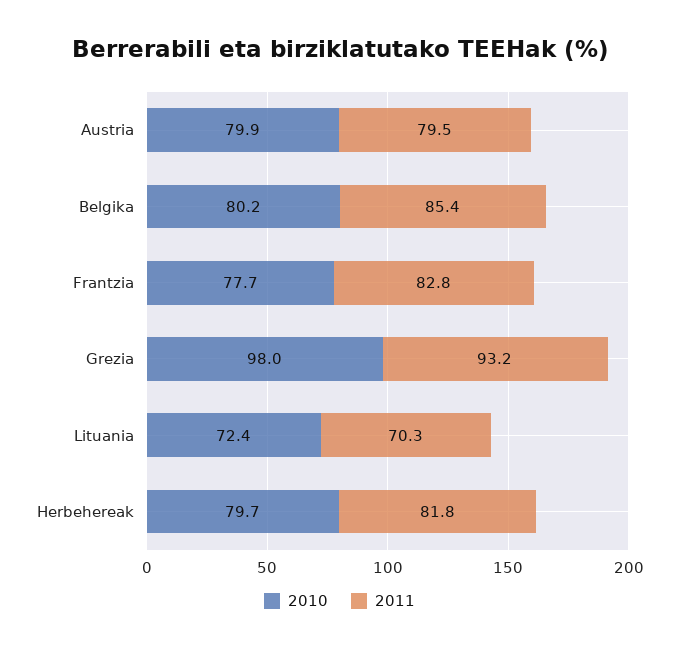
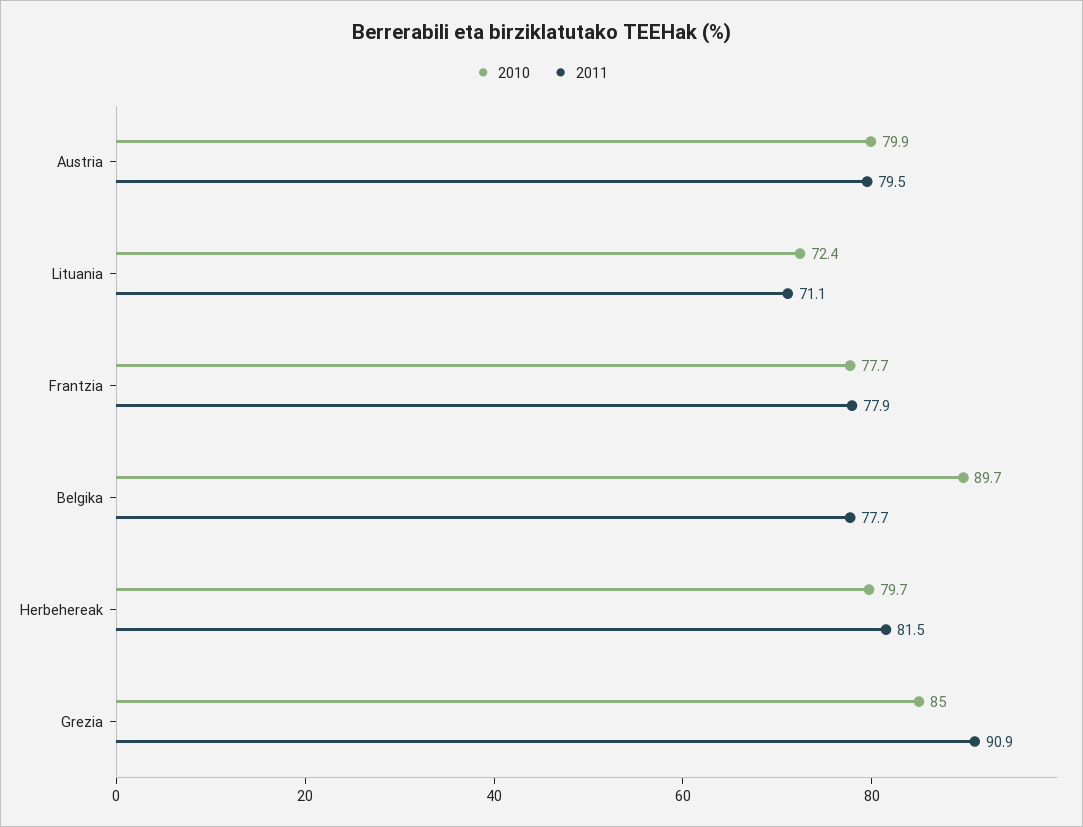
  {
    "2010": {
      "Austria": 79.9,
-     "Belgika": 80.2,
+     "Belgika": 89.7,
      "Frantzia": 77.7,
-     "Grezia": 98,
+     "Grezia": 85,
      "Lituania": 72.4,
      "Herbehereak": 79.7
    },
    "2011": {
      "Austria": 79.5,
-     "Belgika": 85.4,
+     "Belgika": 77.7,
-     "Frantzia": 82.8,
+     "Frantzia": 77.9,
-     "Grezia": 93.2,
+     "Grezia": 90.9,
-     "Lituania": 70.3,
+     "Lituania": 71.1,
-     "Herbehereak": 81.8
+     "Herbehereak": 81.5
    }
  }

